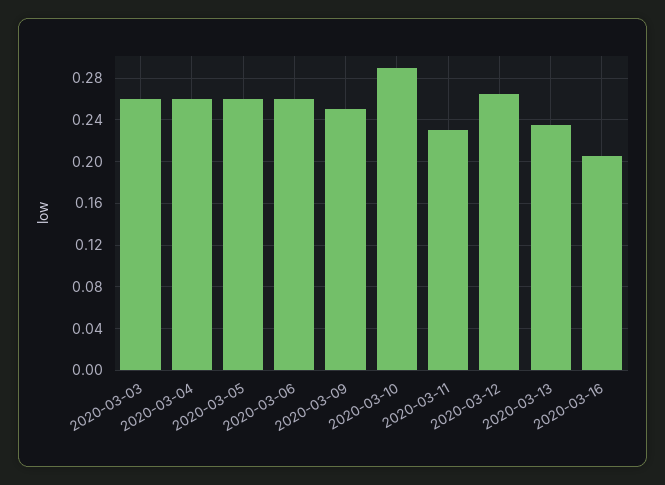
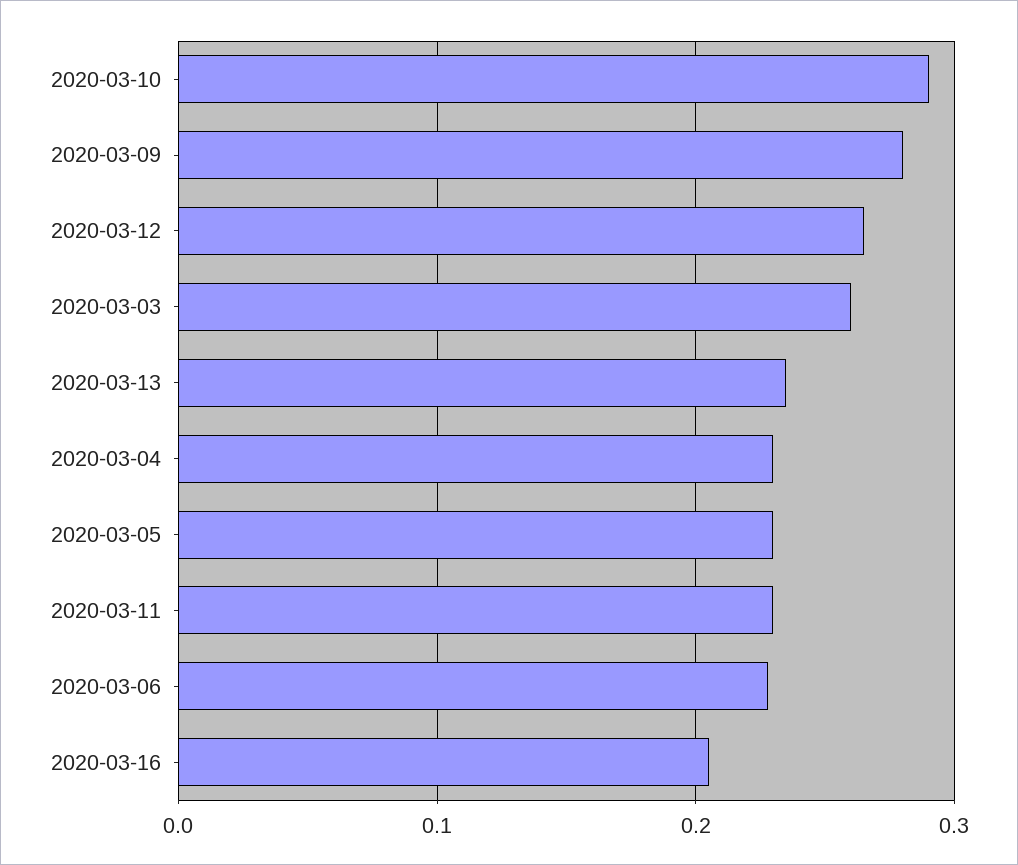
  {
    "2020-03-03": 0.26,
-   "2020-03-04": 0.26,
+   "2020-03-04": 0.23,
-   "2020-03-05": 0.26,
+   "2020-03-05": 0.23,
-   "2020-03-06": 0.26,
+   "2020-03-06": 0.23,
-   "2020-03-09": 0.25,
+   "2020-03-09": 0.28,
    "2020-03-10": 0.29,
    "2020-03-11": 0.23,
    "2020-03-12": 0.27,
    "2020-03-13": 0.24,
    "2020-03-16": 0.21
  }

